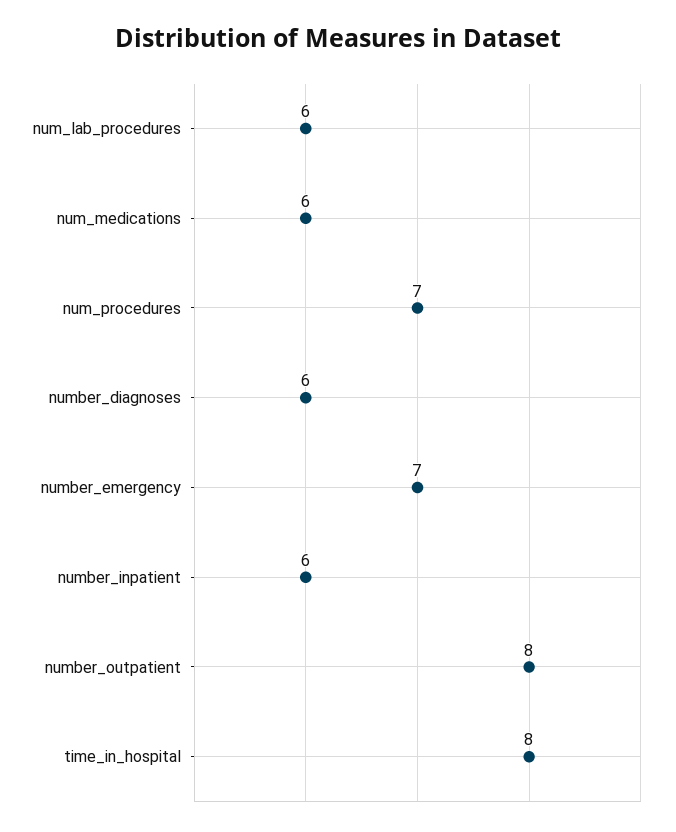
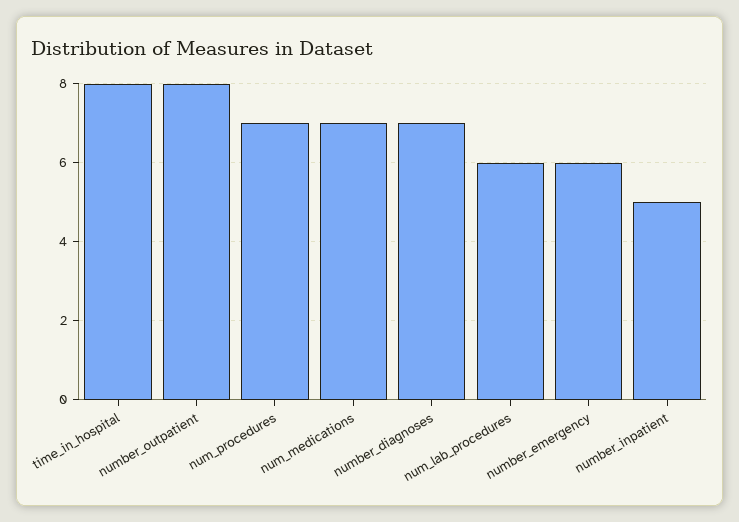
  {
    "num_lab_procedures": 6,
-   "num_medications": 6,
+   "num_medications": 7,
    "num_procedures": 7,
-   "number_diagnoses": 6,
+   "number_diagnoses": 7,
-   "number_emergency": 7,
+   "number_emergency": 6,
-   "number_inpatient": 6,
+   "number_inpatient": 5,
    "number_outpatient": 8,
    "time_in_hospital": 8
  }

